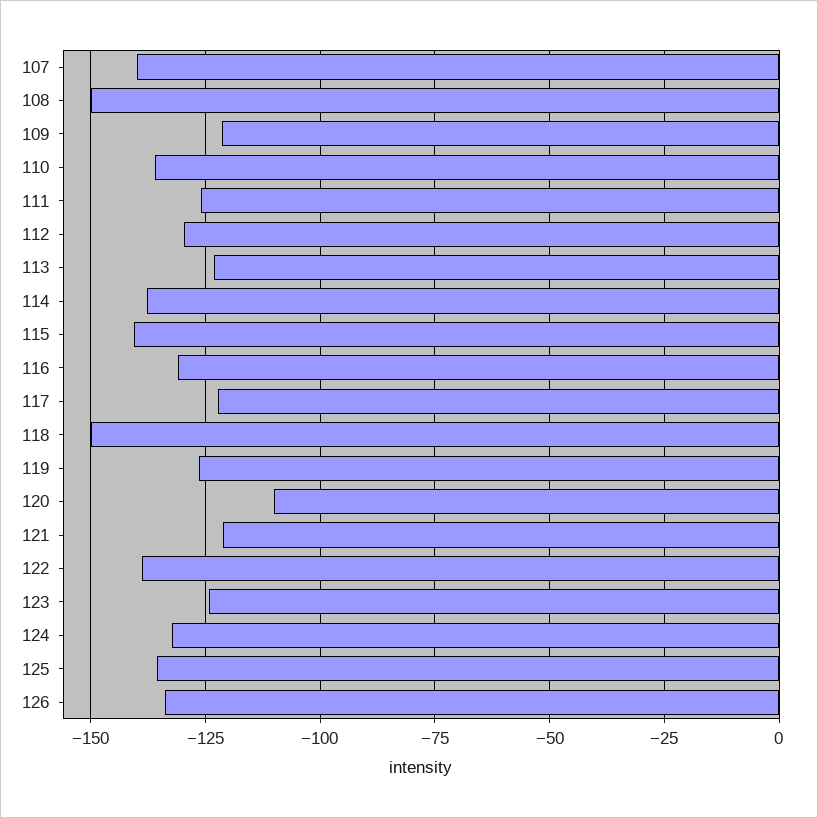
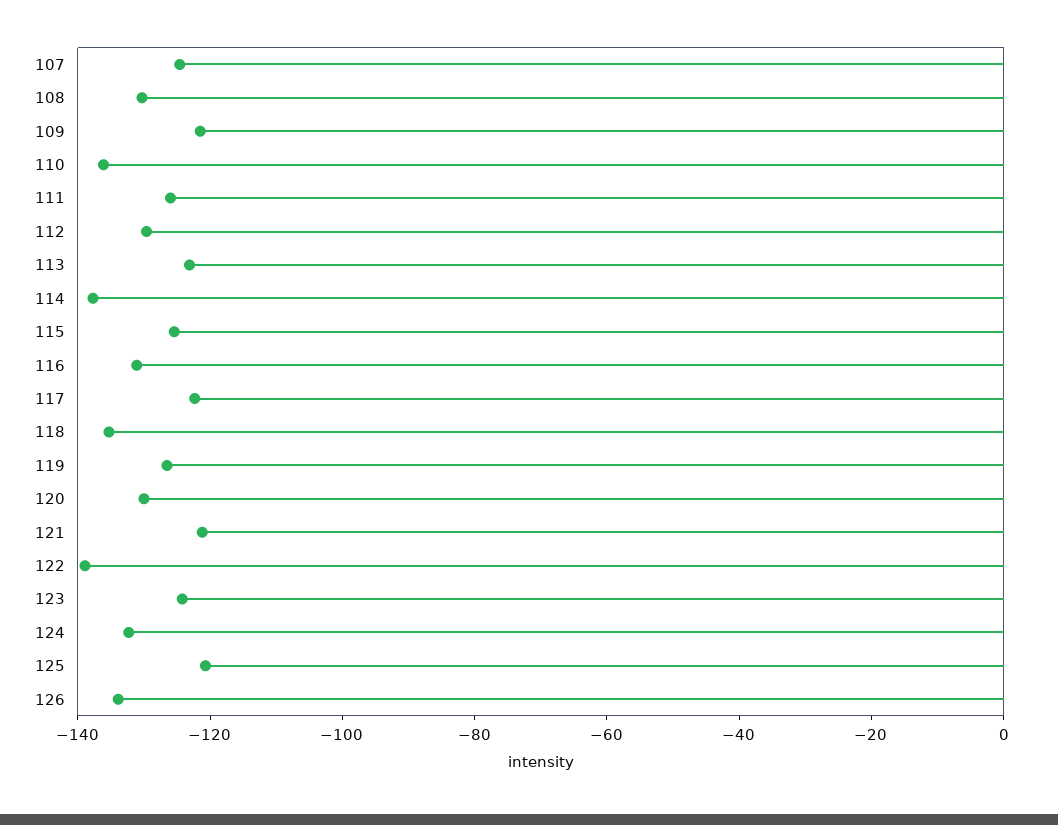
  {
-   "107": -140,
+   "107": -125,
-   "108": -150,
+   "108": -130,
    "109": -122.5,
    "110": -135,
    "111": -125,
    "112": -130,
    "113": -122.5,
    "114": -137.5,
-   "115": -140,
+   "115": -125,
    "116": -130,
    "117": -122.5,
-   "118": -150,
+   "118": -135,
    "119": -127.5,
-   "120": -110,
+   "120": -130,
    "121": -120,
    "122": -140,
    "123": -125,
    "124": -132.5,
-   "125": -135,
+   "125": -120,
    "126": -135
  }

